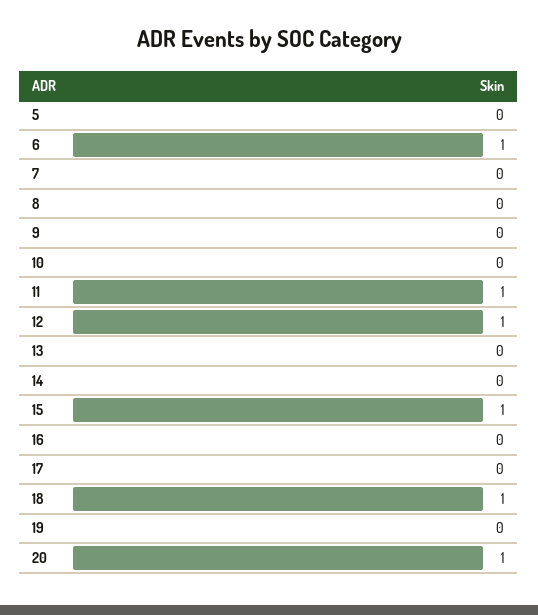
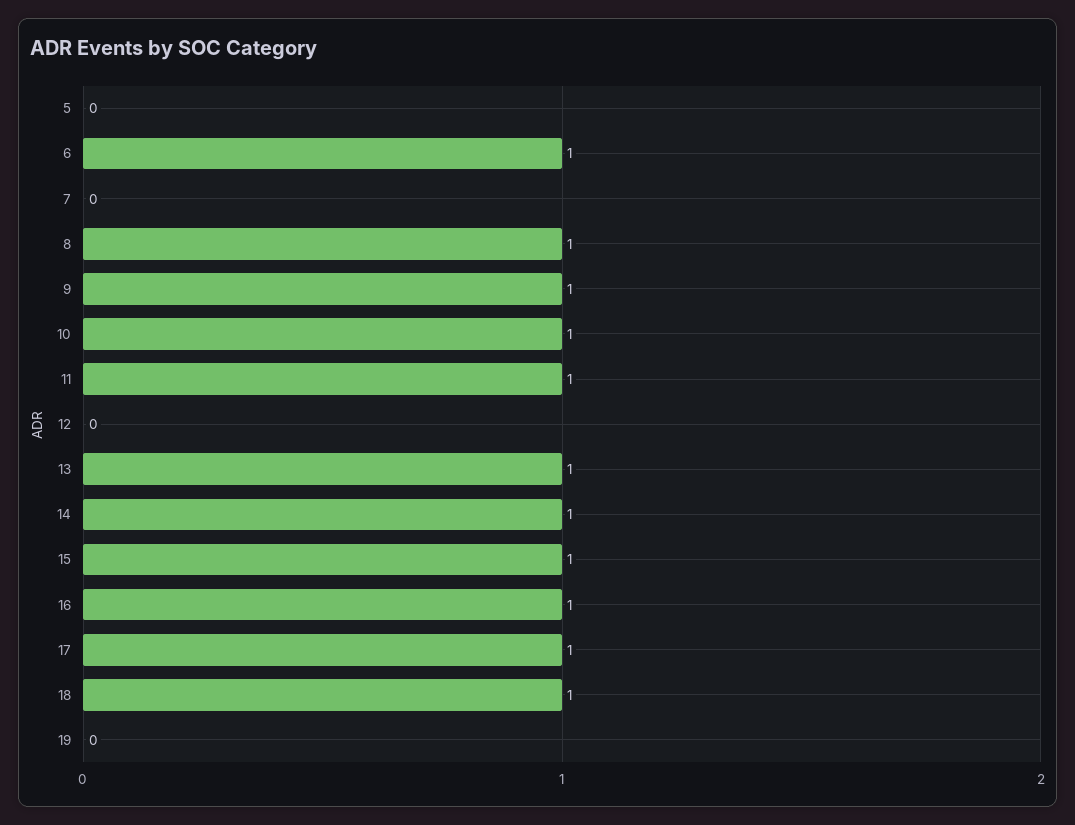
  {
    "5": 0,
    "6": 1,
    "7": 0,
-   "8": 0,
+   "8": 1,
-   "9": 0,
+   "9": 1,
-   "10": 0,
+   "10": 1,
    "11": 1,
-   "12": 1,
+   "12": 0,
-   "13": 0,
+   "13": 1,
-   "14": 0,
+   "14": 1,
    "15": 1,
-   "16": 0,
+   "16": 1,
-   "17": 0,
+   "17": 1,
    "18": 1,
-   "19": 0,
+   "19": 0
-   "20": 1
  }

